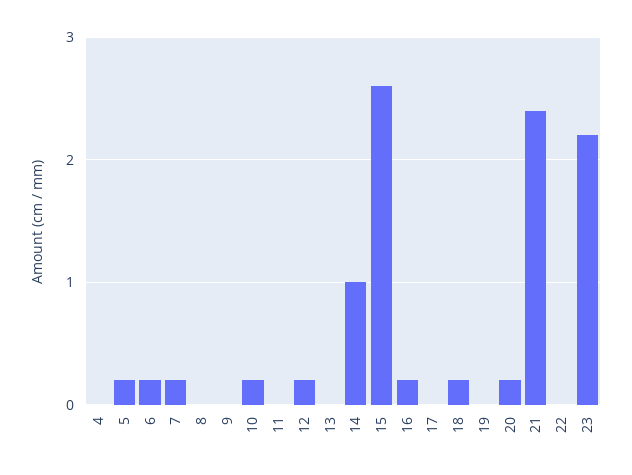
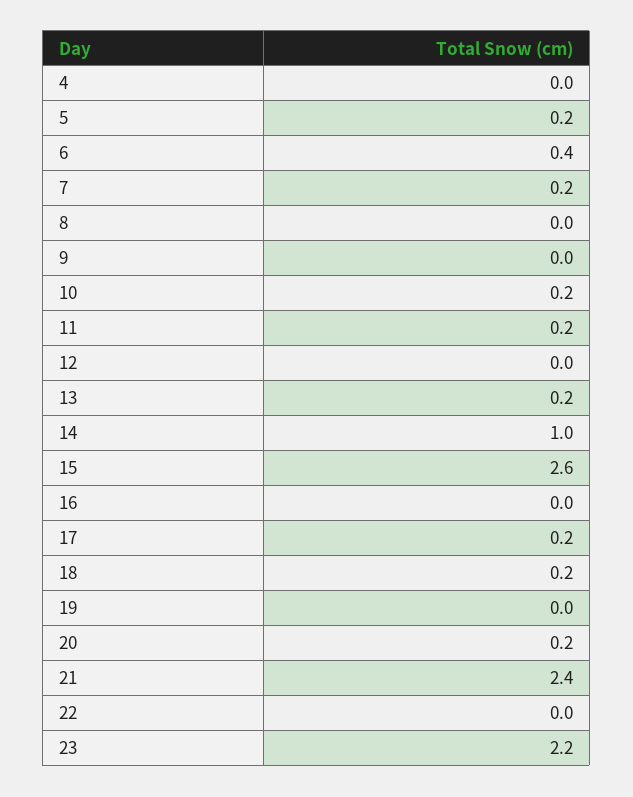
  {
    "4": 0,
    "5": 0.2,
-   "6": 0.2,
+   "6": 0.4,
    "7": 0.2,
    "8": 0,
    "9": 0,
    "10": 0.2,
-   "11": 0,
+   "11": 0.2,
-   "12": 0.2,
+   "12": 0,
-   "13": 0,
+   "13": 0.2,
    "14": 1,
    "15": 2.6,
-   "16": 0.2,
+   "16": 0,
-   "17": 0,
+   "17": 0.2,
    "18": 0.2,
    "19": 0,
    "20": 0.2,
    "21": 2.4,
    "22": 0,
    "23": 2.2
  }

